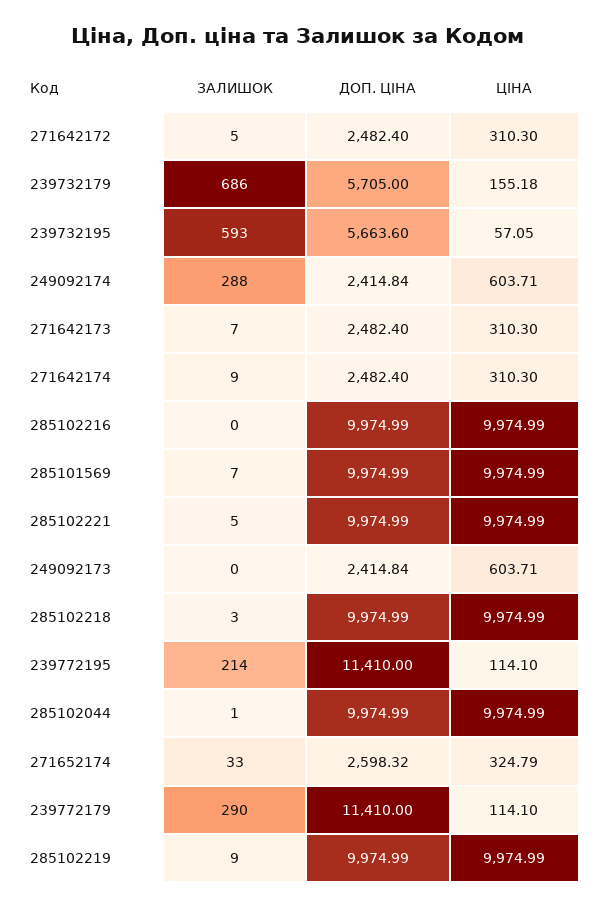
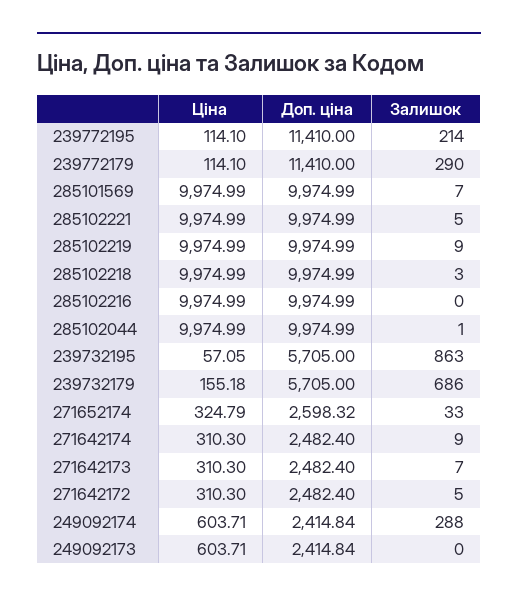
  {
    "ЗАЛИШОК": {
      "271642172": 5,
      "239732179": 686,
-     "239732195": 593,
+     "239732195": 863,
      "249092174": 288,
      "271642173": 7,
      "271642174": 9,
      "285102216": 0,
      "285101569": 7,
      "285102221": 5,
      "249092173": 0,
      "285102218": 3,
      "239772195": 214,
      "285102044": 1,
      "271652174": 33,
      "239772179": 290,
      "285102219": 9
    },
    "ДОП. ЦІНА": {
      "271642172": 2482.4,
      "239732179": 5705,
-     "239732195": 5663.6,
+     "239732195": 5705,
      "249092174": 2414.84,
      "271642173": 2482.4,
      "271642174": 2482.4,
      "285102216": 9974.99,
      "285101569": 9974.99,
      "285102221": 9974.99,
      "249092173": 2414.84,
      "285102218": 9974.99,
      "239772195": 11410,
      "285102044": 9974.99,
      "271652174": 2598.32,
      "239772179": 11410,
      "285102219": 9974.99
    },
    "ЦІНА": {
      "271642172": 310.3,
      "239732179": 155.18,
      "239732195": 57.05,
      "249092174": 603.71,
      "271642173": 310.3,
      "271642174": 310.3,
      "285102216": 9974.99,
      "285101569": 9974.99,
      "285102221": 9974.99,
      "249092173": 603.71,
      "285102218": 9974.99,
      "239772195": 114.1,
      "285102044": 9974.99,
      "271652174": 324.79,
      "239772179": 114.1,
      "285102219": 9974.99
    }
  }

